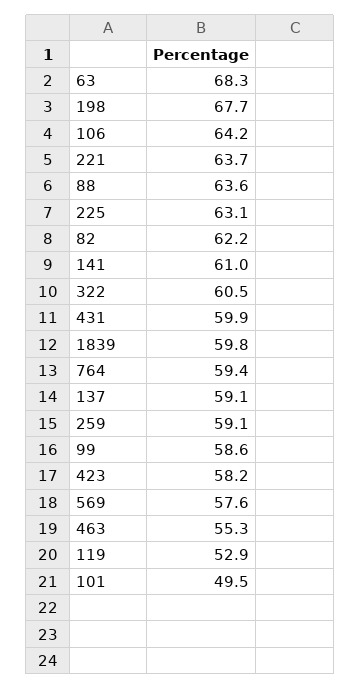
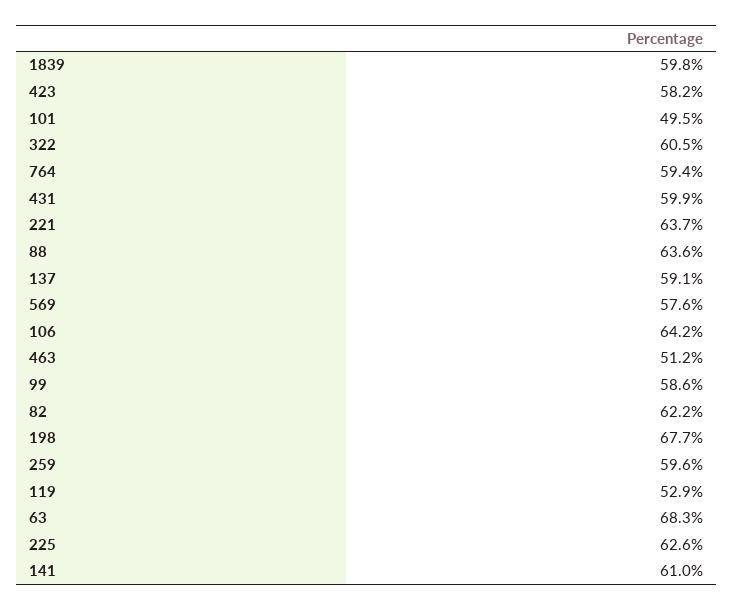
  {
    "63": 68.3,
    "198": 67.7,
    "106": 64.2,
    "221": 63.7,
    "88": 63.6,
-   "225": 63.1,
+   "225": 62.6,
    "82": 62.2,
    "141": 61,
    "322": 60.5,
    "431": 59.9,
    "1839": 59.8,
    "764": 59.4,
    "137": 59.1,
-   "259": 59.1,
+   "259": 59.6,
    "99": 58.6,
    "423": 58.2,
    "569": 57.6,
-   "463": 55.3,
+   "463": 51.2,
    "119": 52.9,
    "101": 49.5
  }

